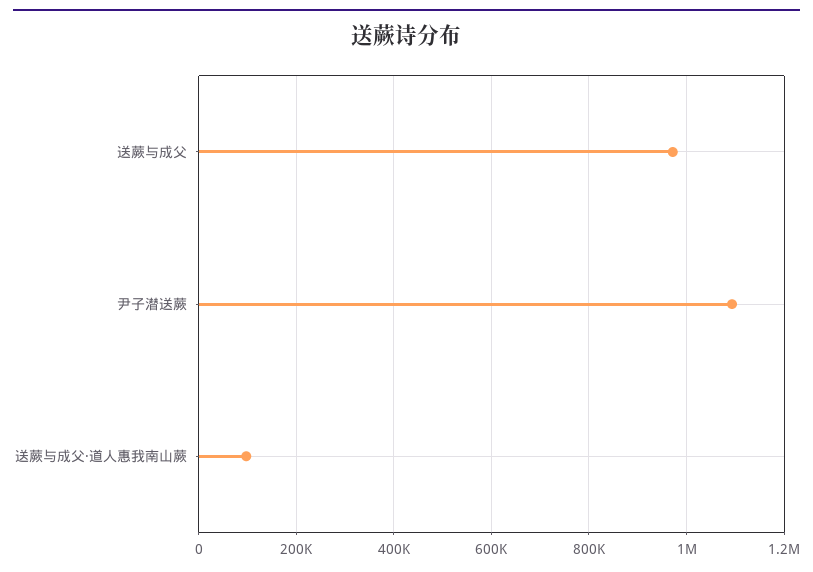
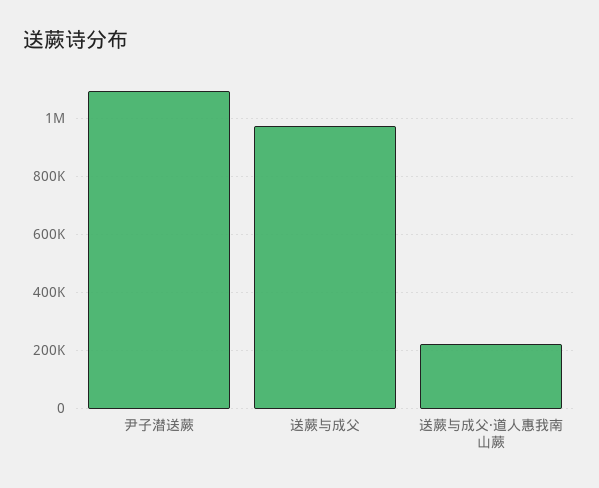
  {
    "送蕨与成父": 980000,
    "尹子潜送蕨": 1100000,
-   "送蕨与成父·道人惠我南山蕨": 100000
+   "送蕨与成父·道人惠我南山蕨": 225000
  }

